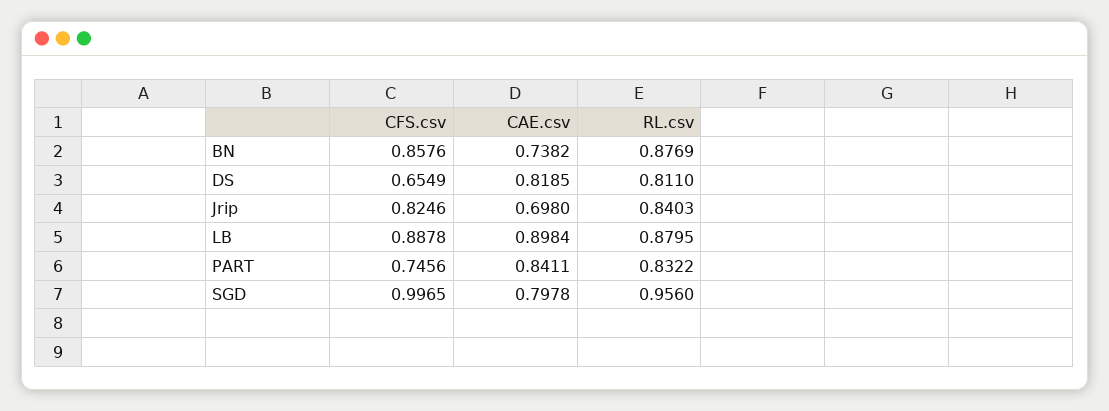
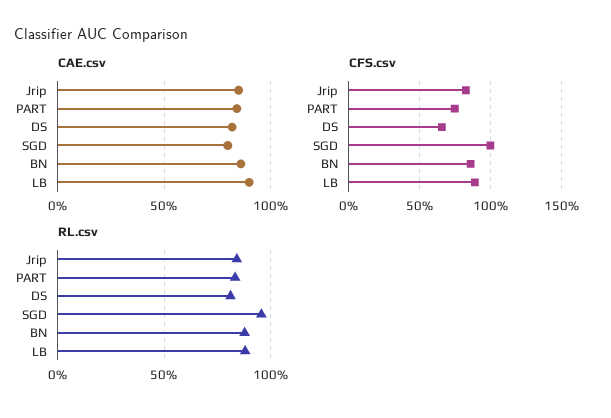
  {
    "CFS.csv": {
      "BN": 0.8576,
      "DS": 0.6549,
      "Jrip": 0.8246,
      "LB": 0.8878,
      "PART": 0.7456,
      "SGD": 0.9965
    },
    "CAE.csv": {
-     "BN": 0.7382,
+     "BN": 0.85,
      "DS": 0.8185,
-     "Jrip": 0.698,
+     "Jrip": 0.85,
      "LB": 0.8984,
      "PART": 0.8411,
      "SGD": 0.7978
    },
    "RL.csv": {
      "BN": 0.8769,
      "DS": 0.811,
      "Jrip": 0.8403,
      "LB": 0.8795,
      "PART": 0.8322,
      "SGD": 0.956
    }
  }

